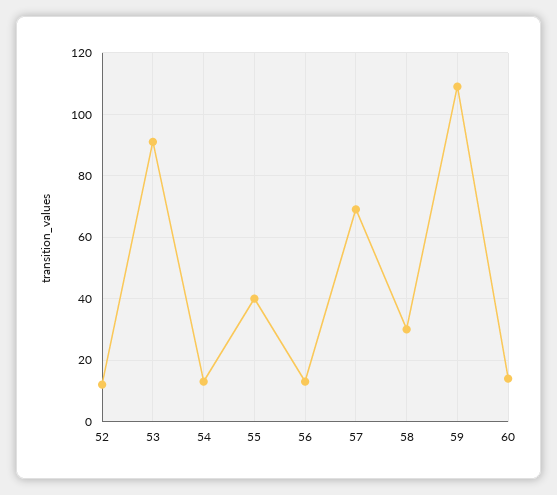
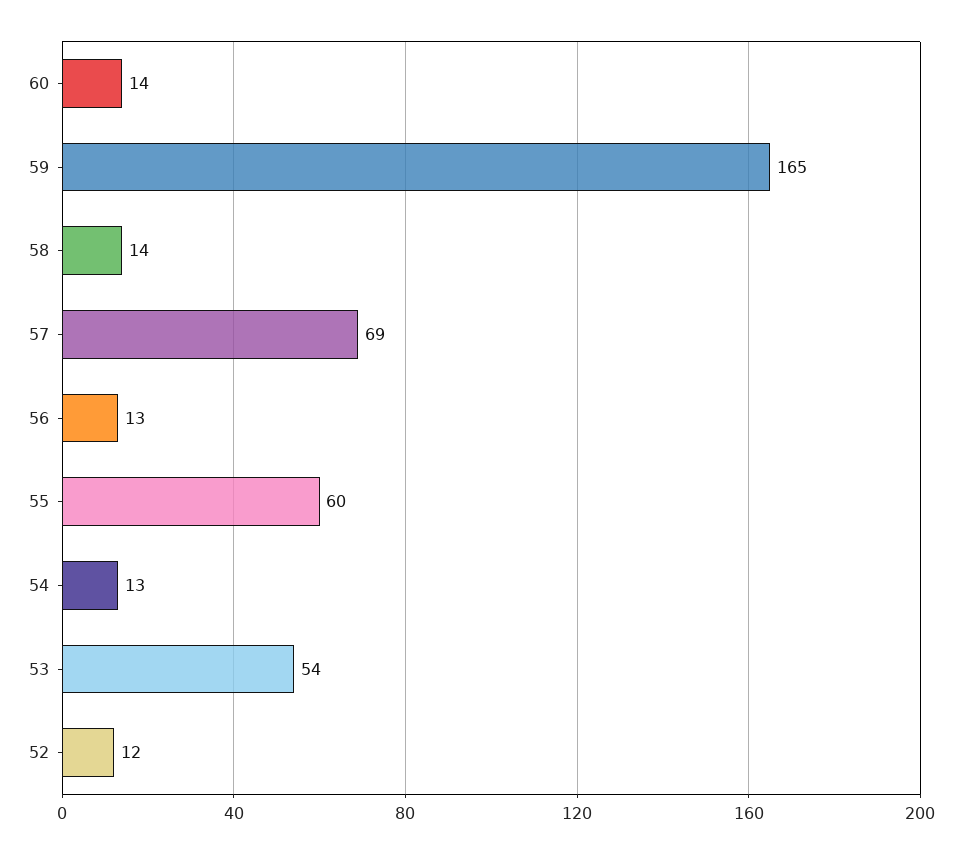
  {
    "52": 12,
-   "53": 90,
+   "53": 54,
    "54": 13,
-   "55": 40,
+   "55": 60,
    "56": 13,
    "57": 69,
-   "58": 30,
+   "58": 14,
-   "59": 110,
+   "59": 165,
    "60": 14
  }

